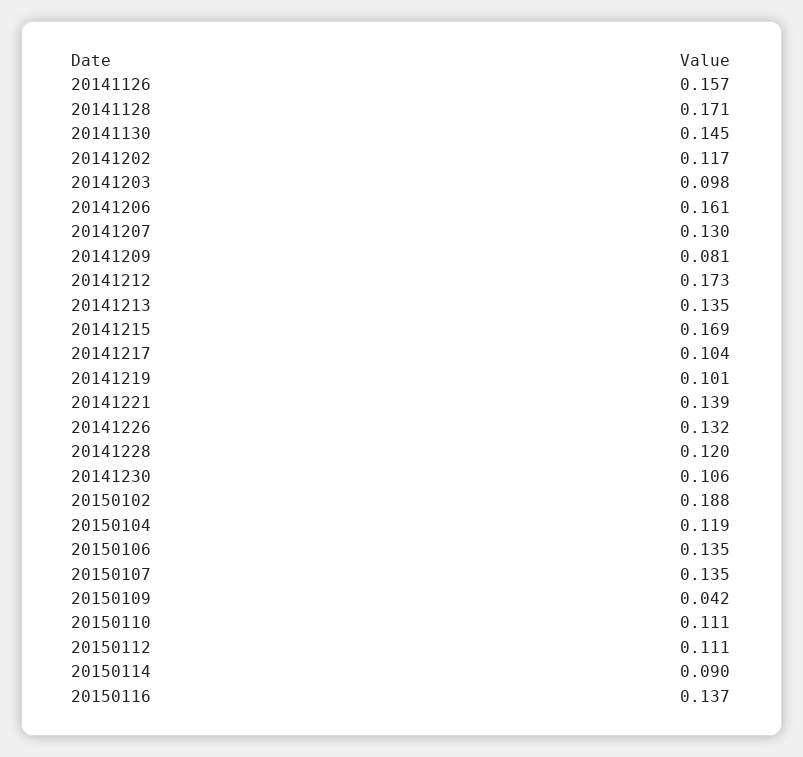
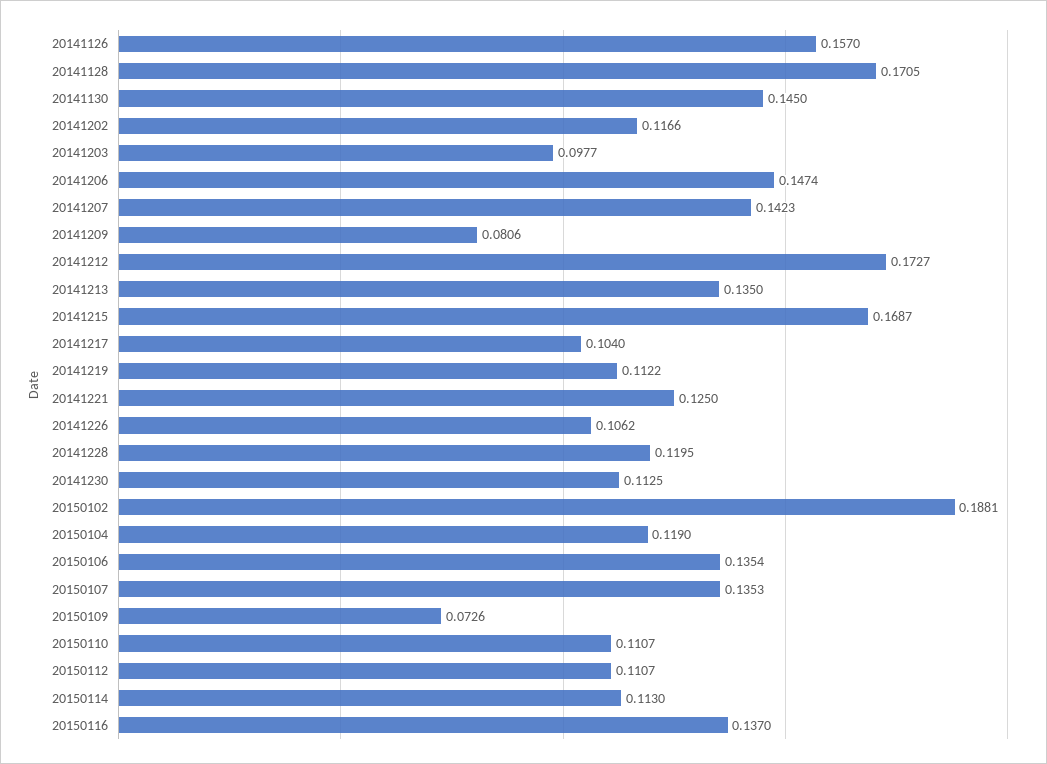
  {
    "20141126": 0.157,
    "20141128": 0.1705,
    "20141130": 0.145,
    "20141202": 0.1166,
    "20141203": 0.0977,
-   "20141206": 0.161,
+   "20141206": 0.1474,
-   "20141207": 0.13,
+   "20141207": 0.1423,
    "20141209": 0.0806,
    "20141212": 0.1727,
    "20141213": 0.135,
    "20141215": 0.1687,
    "20141217": 0.104,
-   "20141219": 0.101,
+   "20141219": 0.1122,
-   "20141221": 0.139,
+   "20141221": 0.125,
-   "20141226": 0.132,
+   "20141226": 0.1062,
    "20141228": 0.1195,
-   "20141230": 0.106,
+   "20141230": 0.1125,
    "20150102": 0.1881,
    "20150104": 0.119,
    "20150106": 0.1354,
    "20150107": 0.1353,
-   "20150109": 0.042,
+   "20150109": 0.0726,
    "20150110": 0.1107,
    "20150112": 0.1107,
-   "20150114": 0.09,
+   "20150114": 0.113,
    "20150116": 0.137
  }

